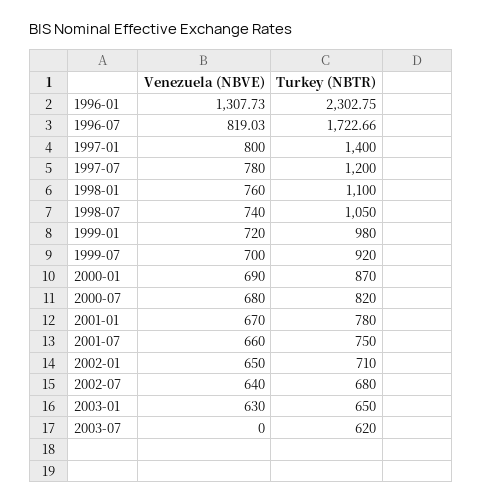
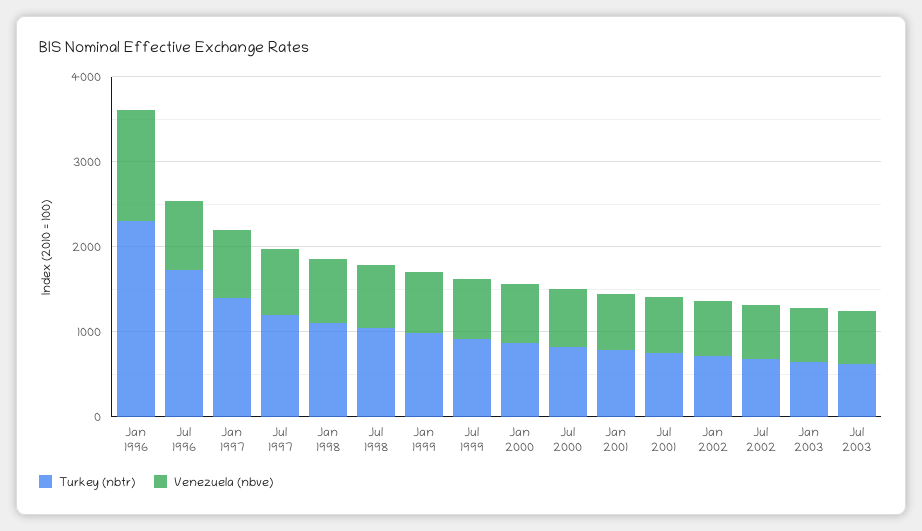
  {
    "Venezuela (NBVE)": {
      "1996-01": 1307.73,
      "1996-07": 819.03,
      "1997-01": 800,
      "1997-07": 780,
      "1998-01": 760,
      "1998-07": 740,
      "1999-01": 720,
      "1999-07": 700,
      "2000-01": 690,
      "2000-07": 680,
      "2001-01": 670,
      "2001-07": 660,
      "2002-01": 650,
      "2002-07": 640,
      "2003-01": 630,
-     "2003-07": 0
+     "2003-07": 600
    },
    "Turkey (NBTR)": {
      "1996-01": 2302.75,
      "1996-07": 1722.66,
      "1997-01": 1400,
      "1997-07": 1200,
      "1998-01": 1100,
      "1998-07": 1050,
      "1999-01": 980,
      "1999-07": 920,
      "2000-01": 870,
      "2000-07": 820,
      "2001-01": 780,
      "2001-07": 750,
      "2002-01": 710,
      "2002-07": 680,
      "2003-01": 650,
      "2003-07": 620
    }
  }

